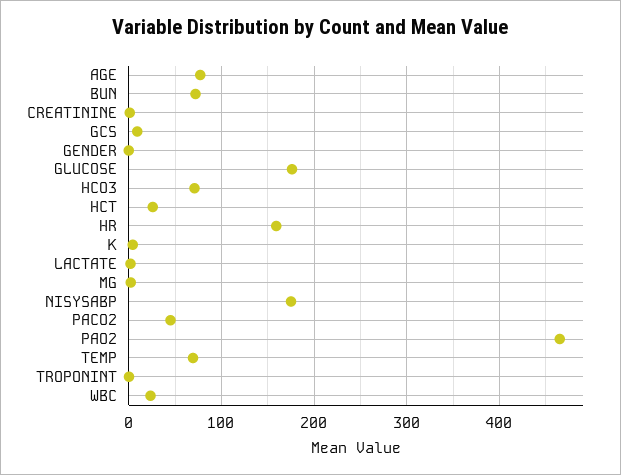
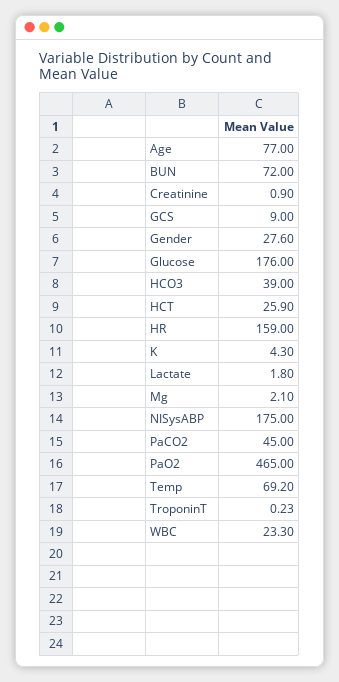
  {
    "AGE": 77,
    "BUN": 72,
    "CREATININE": 0.9,
    "GCS": 9,
-   "GENDER": 0,
+   "GENDER": 27.6,
    "GLUCOSE": 176,
-   "HCO3": 70,
+   "HCO3": 39,
    "HCT": 25.9,
    "HR": 159,
    "K": 4.3,
    "LACTATE": 1.8,
    "MG": 2.1,
    "NISYSABP": 175,
    "PACO2": 45,
    "PAO2": 465,
    "TEMP": 69.2,
    "TROPONINT": 0.23,
    "WBC": 23.3
  }

